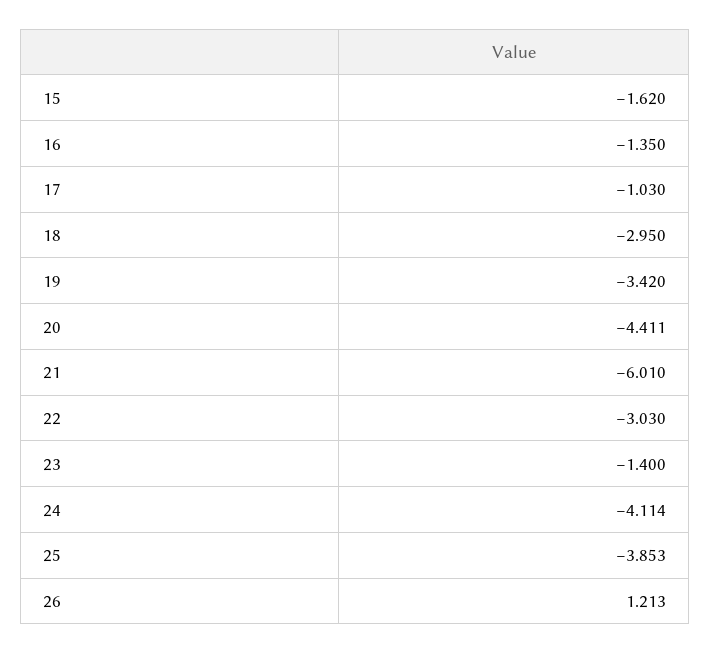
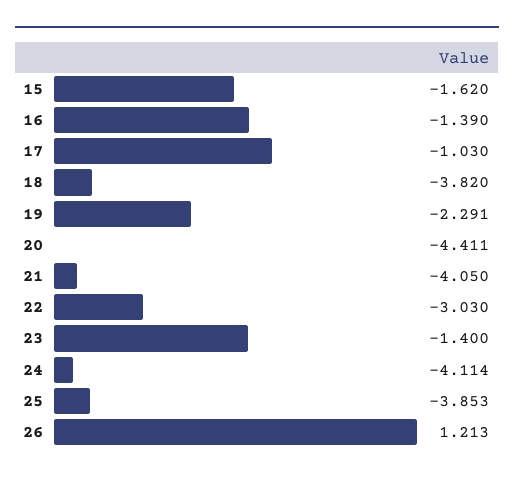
  {
    "15": -1.62,
-   "16": -1.35,
+   "16": -1.39,
    "17": -1.03,
-   "18": -2.95,
+   "18": -3.82,
-   "19": -3.42,
+   "19": -2.291,
    "20": -4.411,
-   "21": -6.01,
+   "21": -4.05,
    "22": -3.03,
    "23": -1.4,
    "24": -4.114,
    "25": -3.853,
    "26": 1.213
  }

